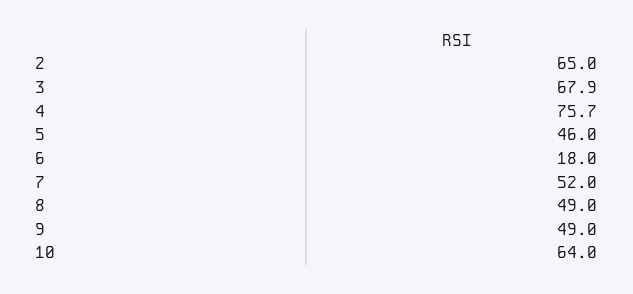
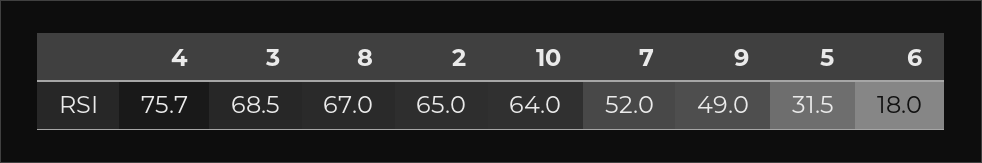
  {
    "2": 65,
-   "3": 67.9,
+   "3": 68.5,
    "4": 75.7,
-   "5": 46,
+   "5": 31.5,
    "6": 18,
    "7": 52,
-   "8": 49,
+   "8": 67,
    "9": 49,
    "10": 64
  }

